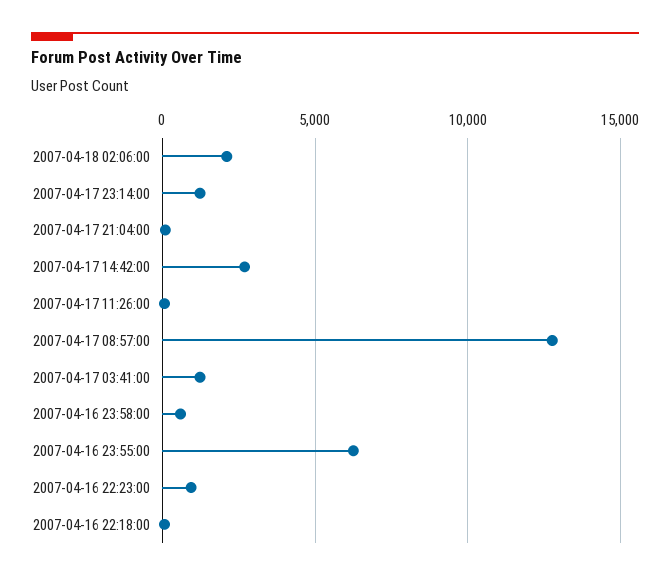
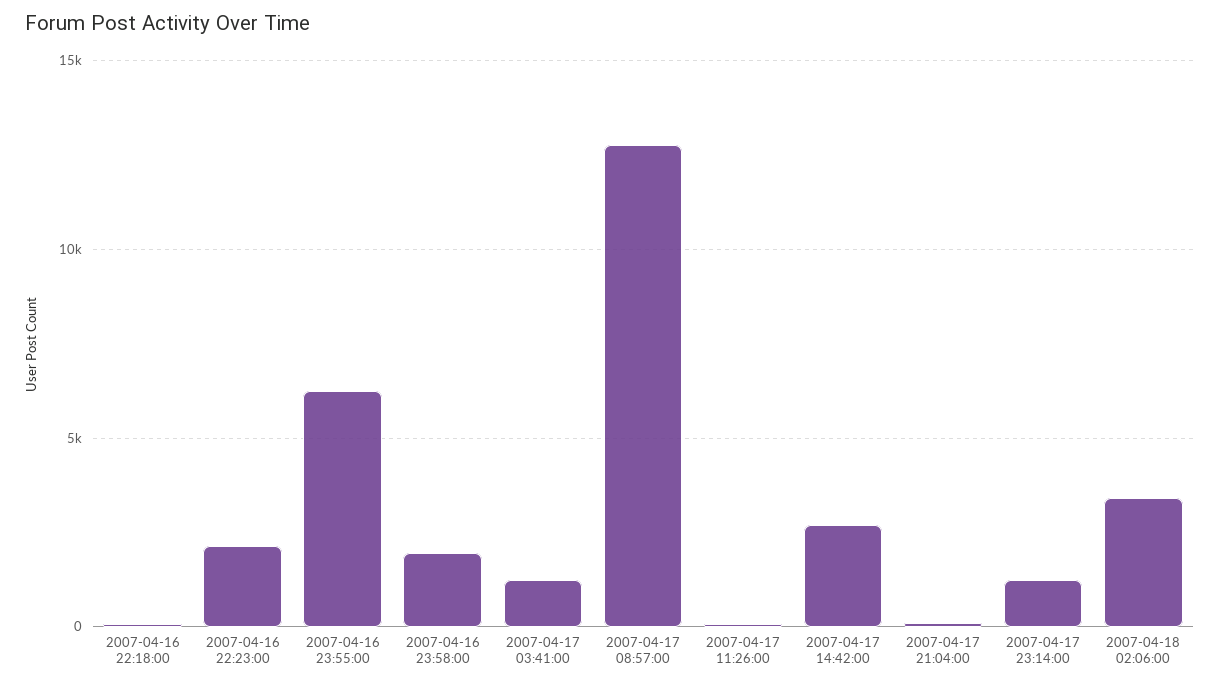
  {
-   "2007-04-18 02:06:00": 2000,
+   "2007-04-18 02:06:00": 3500,
    "2007-04-17 23:14:00": 1000,
    "2007-04-17 21:04:00": 0,
    "2007-04-17 14:42:00": 2500,
    "2007-04-17 11:26:00": 0,
    "2007-04-17 08:57:00": 13000,
    "2007-04-17 03:41:00": 1000,
-   "2007-04-16 23:58:00": 500,
+   "2007-04-16 23:58:00": 2000,
    "2007-04-16 23:55:00": 6500,
-   "2007-04-16 22:23:00": 1000,
+   "2007-04-16 22:23:00": 2000,
    "2007-04-16 22:18:00": 0
  }

